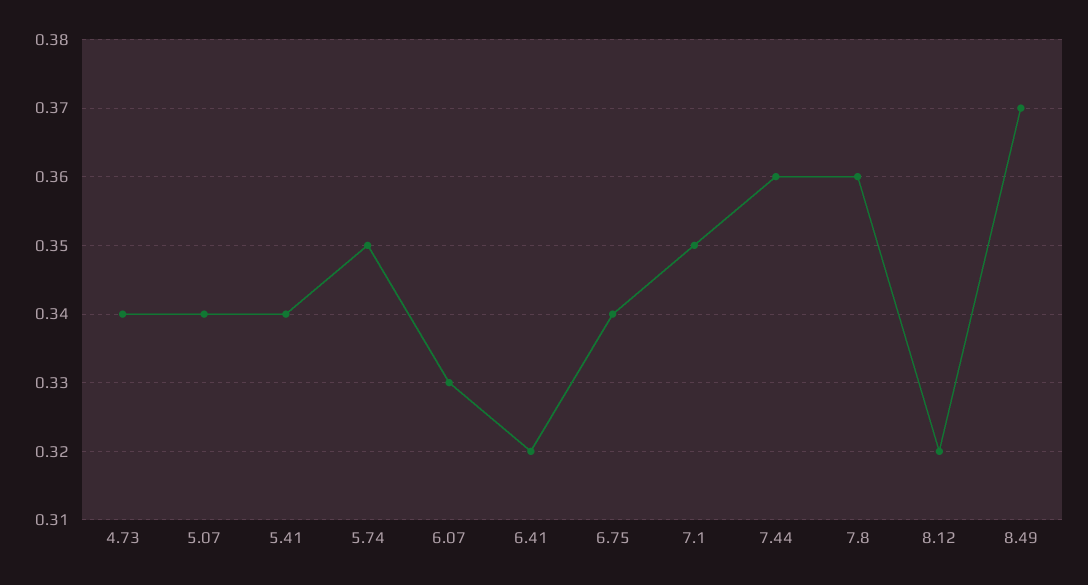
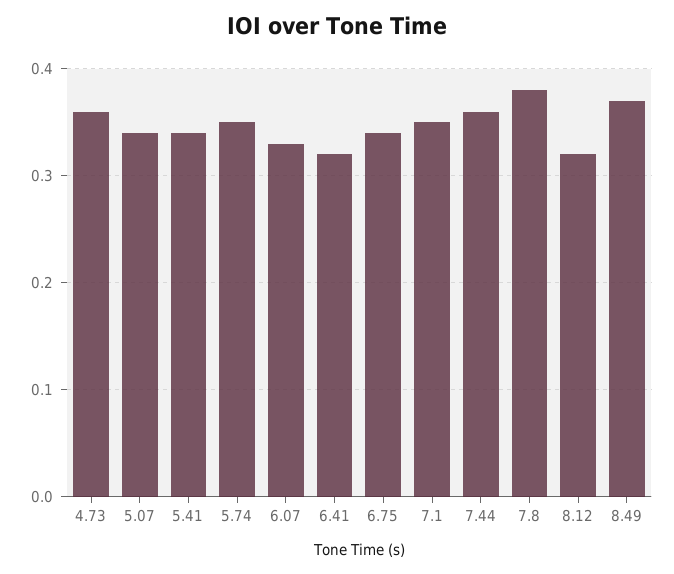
  {
-   "4.73": 0.34,
+   "4.73": 0.36,
    "5.07": 0.34,
    "5.41": 0.34,
    "5.74": 0.35,
    "6.07": 0.33,
    "6.41": 0.32,
    "6.75": 0.34,
    "7.1": 0.35,
    "7.44": 0.36,
-   "7.8": 0.36,
+   "7.8": 0.38,
    "8.12": 0.32,
    "8.49": 0.37
  }

